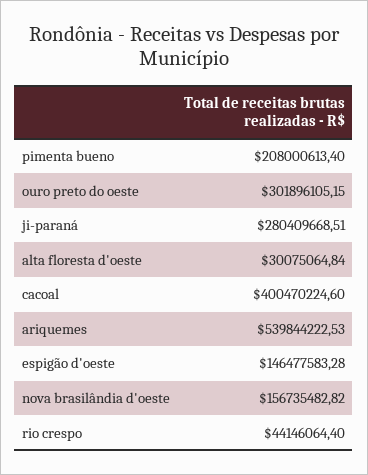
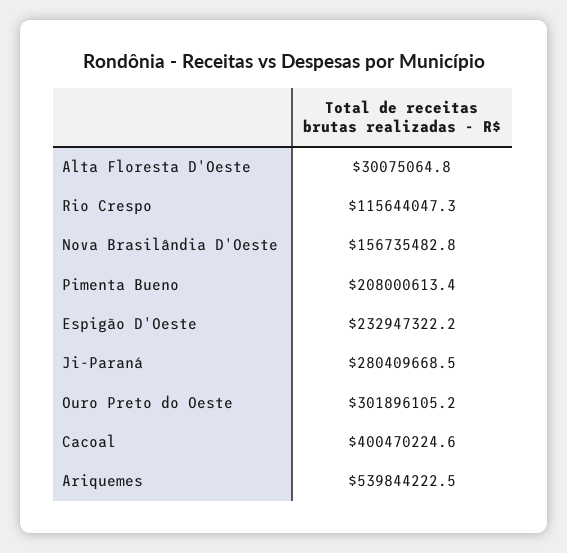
  {
    "pimenta bueno": 208000613.4,
    "ouro preto do oeste": 301896105.15,
    "ji-paraná": 280409668.51,
    "alta floresta d'oeste": 30075064.84,
    "cacoal": 400470224.6,
    "ariquemes": 539844222.53,
-   "espigão d'oeste": 146477583.28,
+   "espigão d'oeste": 232947322.2,
    "nova brasilândia d'oeste": 156735482.82,
-   "rio crespo": 44146064.4
+   "rio crespo": 115644047.3
  }

